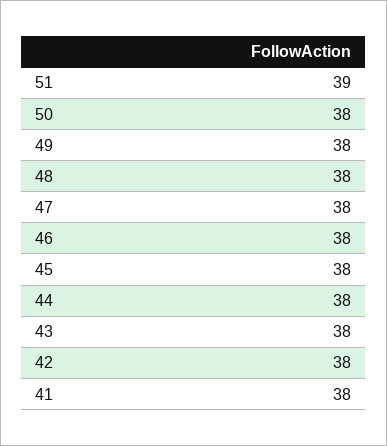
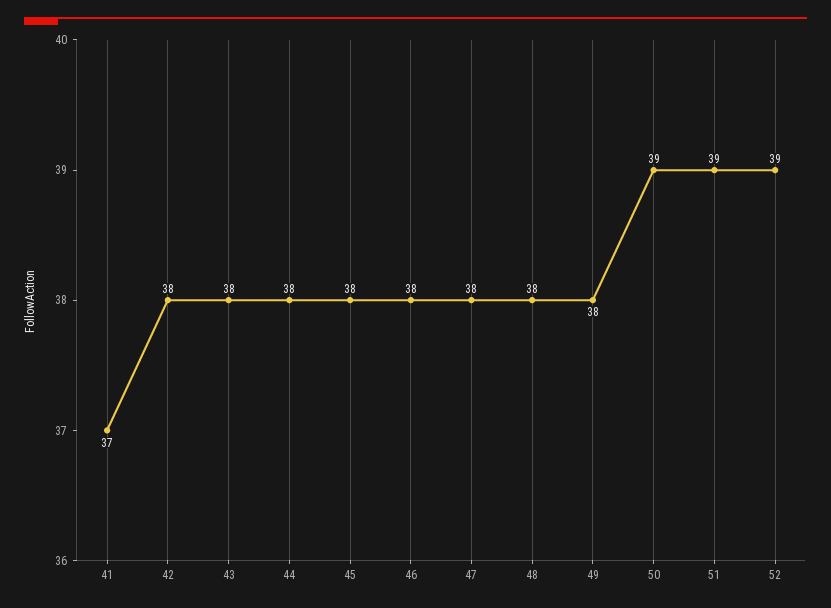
  {
    "51": 39,
-   "50": 38,
+   "50": 39,
    "49": 38,
    "48": 38,
    "47": 38,
    "46": 38,
    "45": 38,
    "44": 38,
    "43": 38,
    "42": 38,
-   "41": 38
+   "41": 37,
+   "52": 39
  }

